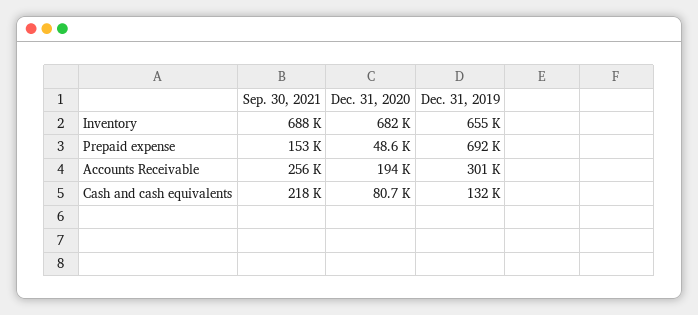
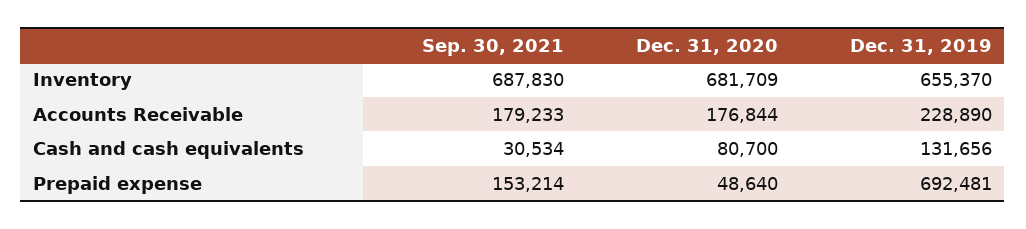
  {
    "Sep. 30, 2021": {
      "Inventory": 687830,
      "Prepaid expense": 153214,
-     "Accounts Receivable": 256000,
+     "Accounts Receivable": 179233,
-     "Cash and cash equivalents": 218000
+     "Cash and cash equivalents": 30534
    },
    "Dec. 31, 2020": {
      "Inventory": 681709,
      "Prepaid expense": 48640,
-     "Accounts Receivable": 194000,
+     "Accounts Receivable": 176844,
      "Cash and cash equivalents": 80700
    },
    "Dec. 31, 2019": {
      "Inventory": 655370,
      "Prepaid expense": 692481,
-     "Accounts Receivable": 301000,
+     "Accounts Receivable": 228890,
      "Cash and cash equivalents": 131656
    }
  }

